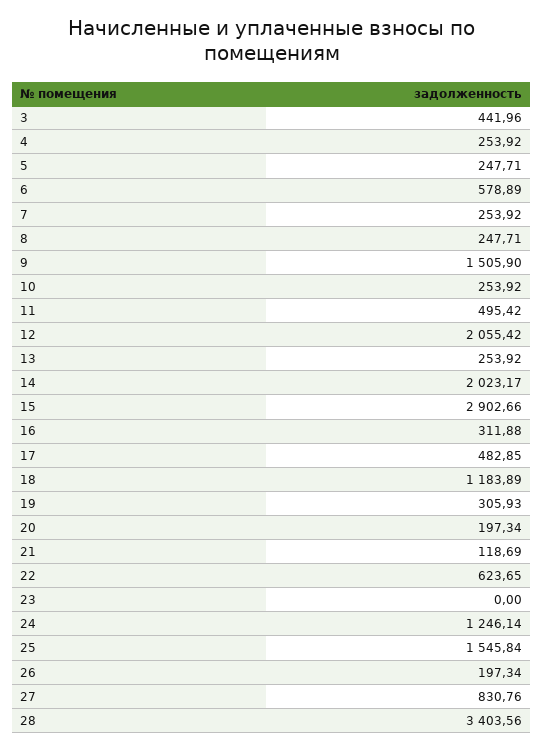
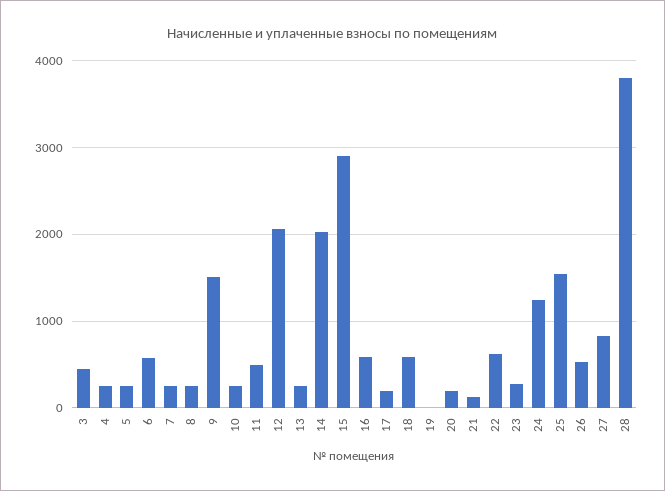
  {
    "3": 441.96,
    "4": 253.92,
    "5": 247.71,
    "6": 578.89,
    "7": 253.92,
    "8": 247.71,
    "9": 1505.9,
    "10": 253.92,
    "11": 495.42,
    "12": 2055.42,
    "13": 253.92,
    "14": 2023.17,
    "15": 2902.66,
-   "16": 311.88,
+   "16": 600,
-   "17": 482.85,
+   "17": 200,
-   "18": 1183.89,
+   "18": 600,
-   "19": 305.93,
+   "19": 0,
    "20": 197.34,
    "21": 118.69,
    "22": 623.65,
-   "23": 0,
+   "23": 300,
    "24": 1246.14,
    "25": 1545.84,
-   "26": 197.34,
+   "26": 500,
    "27": 830.76,
-   "28": 3403.56
+   "28": 3800
  }

